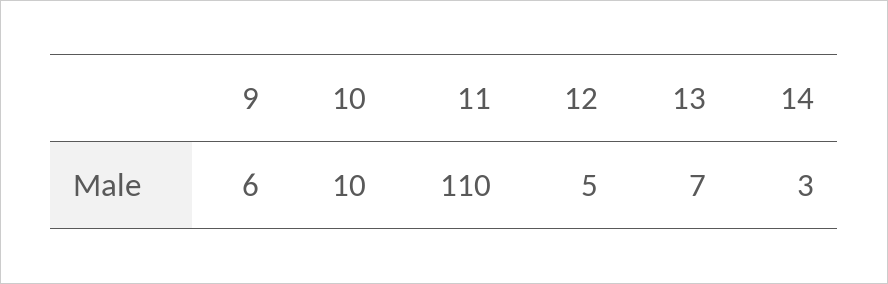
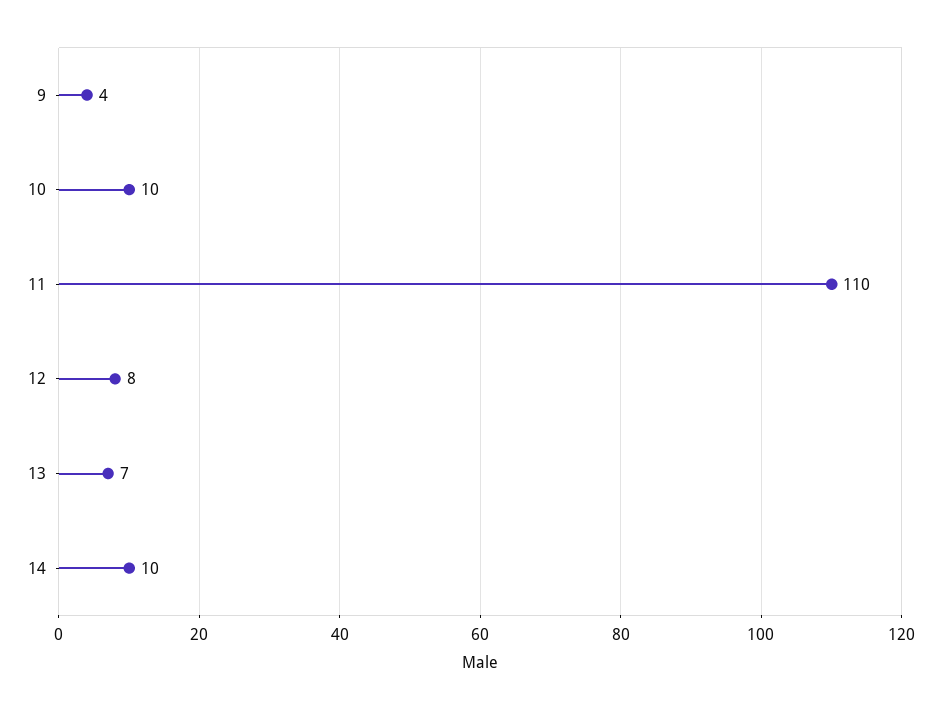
  {
-   "9": 6,
+   "9": 4,
    "10": 10,
    "11": 110,
-   "12": 5,
+   "12": 8,
    "13": 7,
-   "14": 3
+   "14": 10
  }

